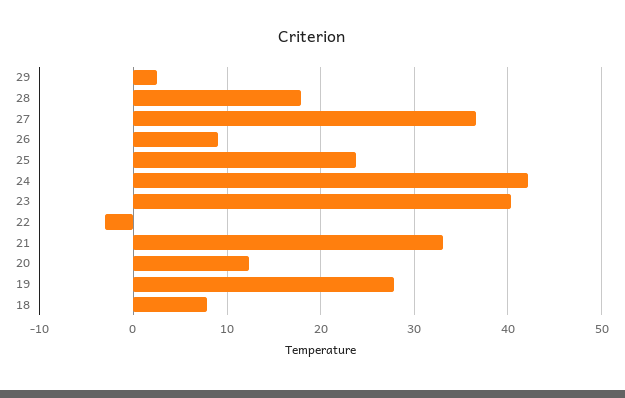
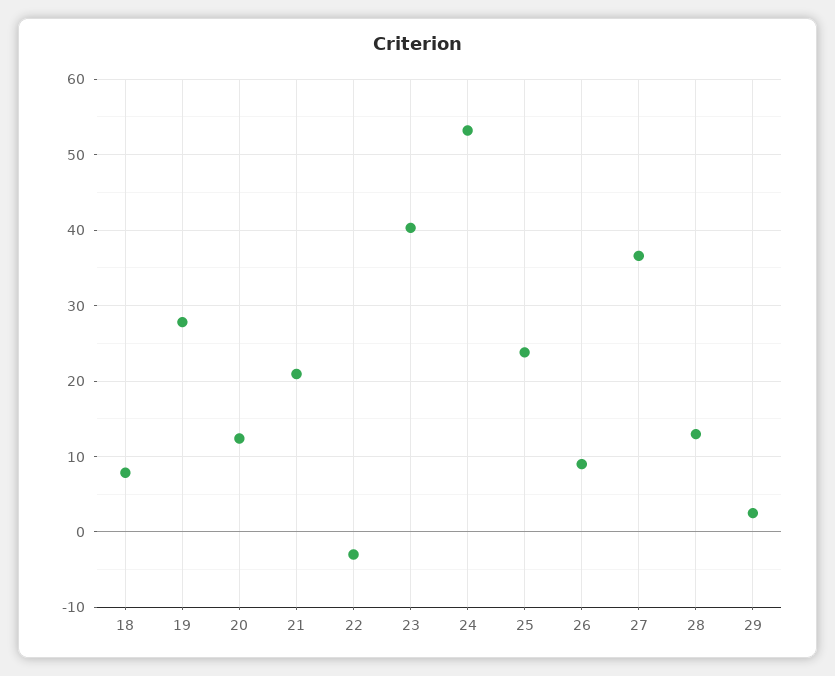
  {
    "29": 2,
-   "28": 18,
+   "28": 13,
    "27": 37,
    "26": 9,
    "25": 24,
-   "24": 42,
+   "24": 53,
    "23": 40,
    "22": -3,
-   "21": 33,
+   "21": 21,
    "20": 12,
    "19": 28,
    "18": 8
  }

